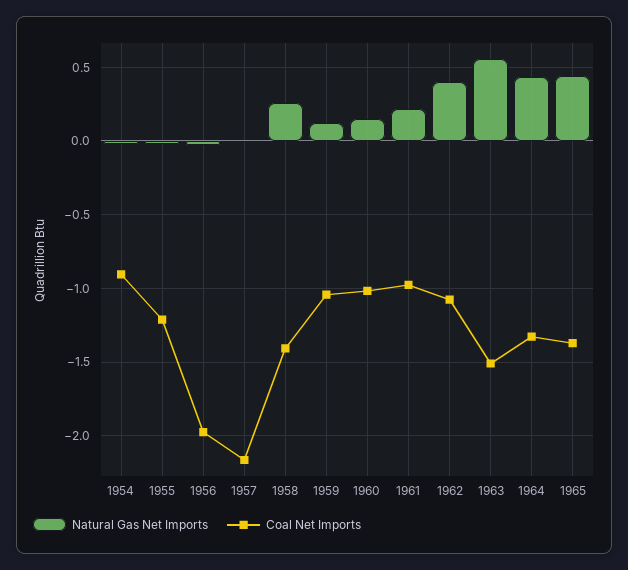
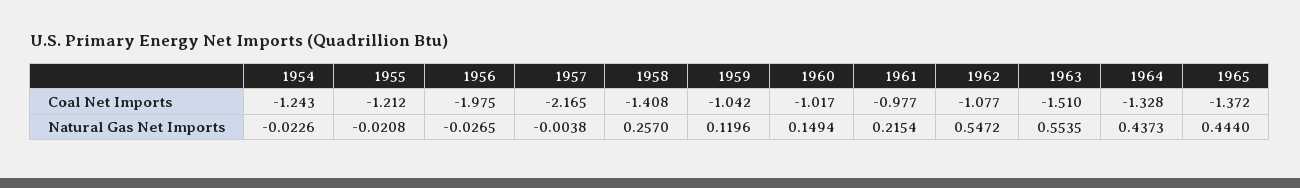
  {
    "Natural Gas Net Imports": {
      "1954": -0.0226,
      "1955": -0.0208,
      "1956": -0.0265,
      "1957": -0.0038,
      "1958": 0.257,
      "1959": 0.1196,
      "1960": 0.1494,
      "1961": 0.2154,
-     "1962": 0.4,
+     "1962": 0.5472,
      "1963": 0.5535,
      "1964": 0.4373,
      "1965": 0.444
    },
    "Coal Net Imports": {
-     "1954": -0.9,
+     "1954": -1.243,
      "1955": -1.212,
      "1956": -1.975,
      "1957": -2.165,
      "1958": -1.408,
      "1959": -1.042,
      "1960": -1.017,
      "1961": -0.977,
      "1962": -1.077,
      "1963": -1.51,
      "1964": -1.328,
      "1965": -1.372
    }
  }

